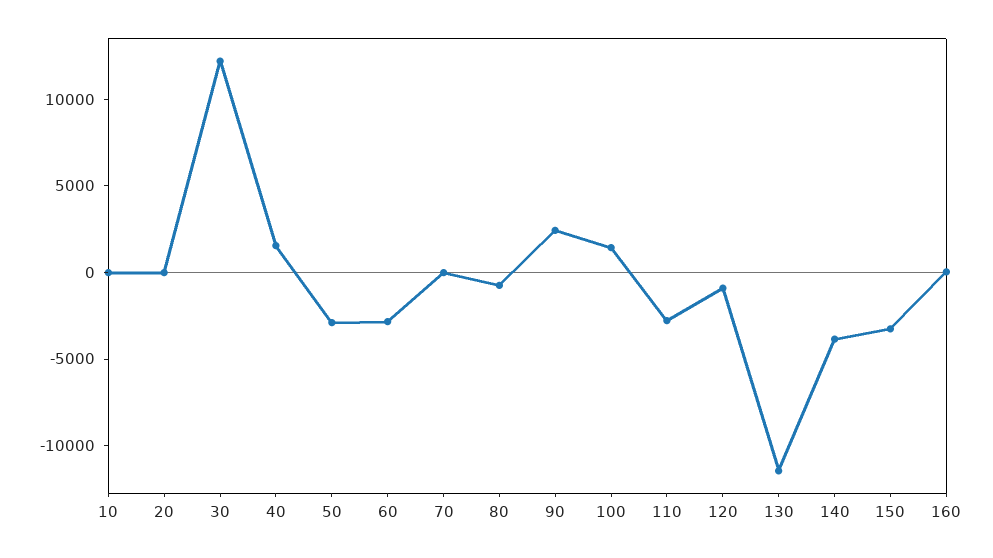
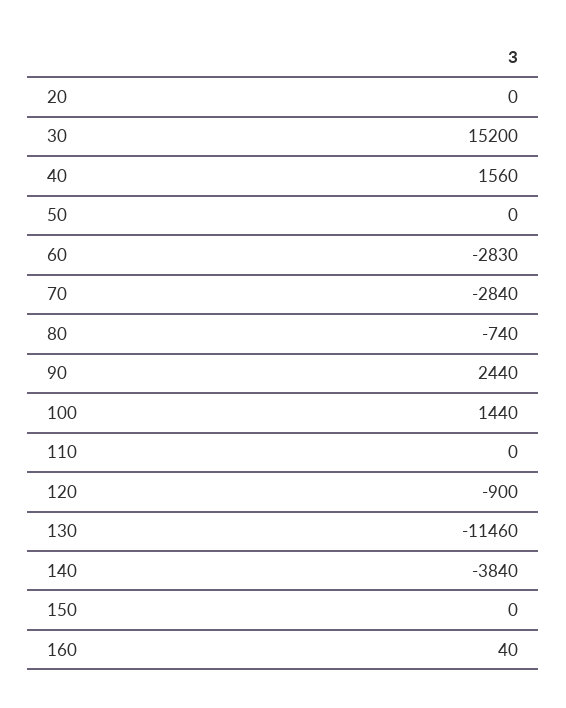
  {
-   "10": 0,
    "20": 0,
-   "30": 12000,
+   "30": 15200,
    "40": 1560,
-   "50": -3000,
+   "50": 0,
    "60": -2830,
-   "70": 0,
+   "70": -2840,
    "80": -740,
    "90": 2440,
    "100": 1440,
-   "110": -3000,
+   "110": 0,
    "120": -900,
    "130": -11460,
    "140": -3840,
-   "150": -3000,
+   "150": 0,
    "160": 40
  }

